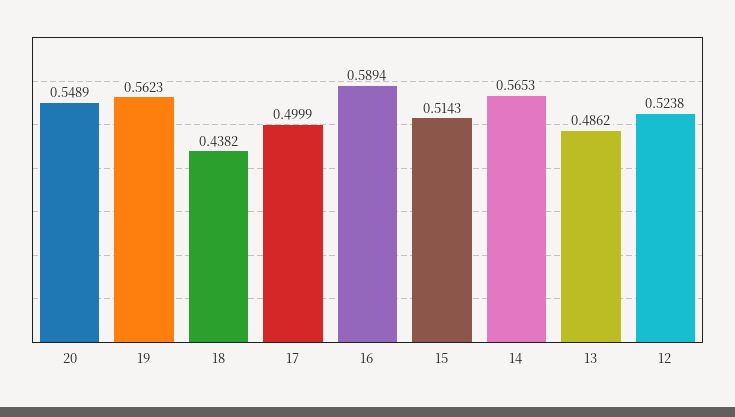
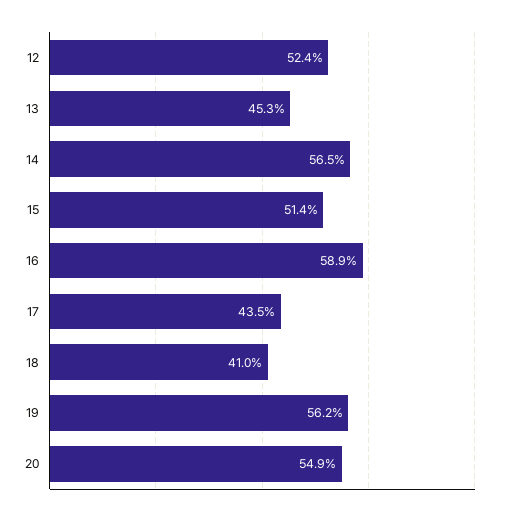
  {
    "20": 0.5489,
    "19": 0.5623,
-   "18": 0.4382,
+   "18": 0.41,
-   "17": 0.4999,
+   "17": 0.435,
    "16": 0.5894,
    "15": 0.5143,
    "14": 0.5653,
-   "13": 0.4862,
+   "13": 0.453,
    "12": 0.5238
  }

